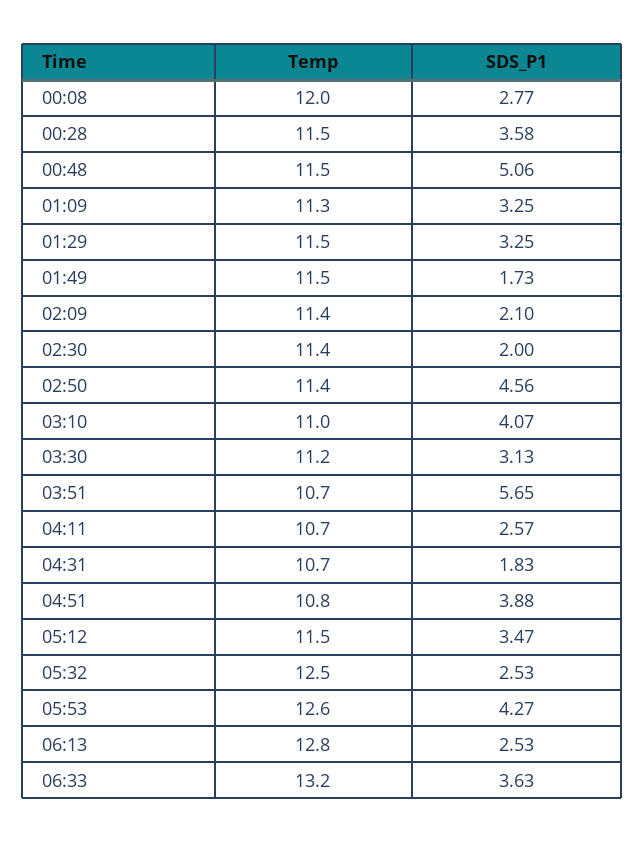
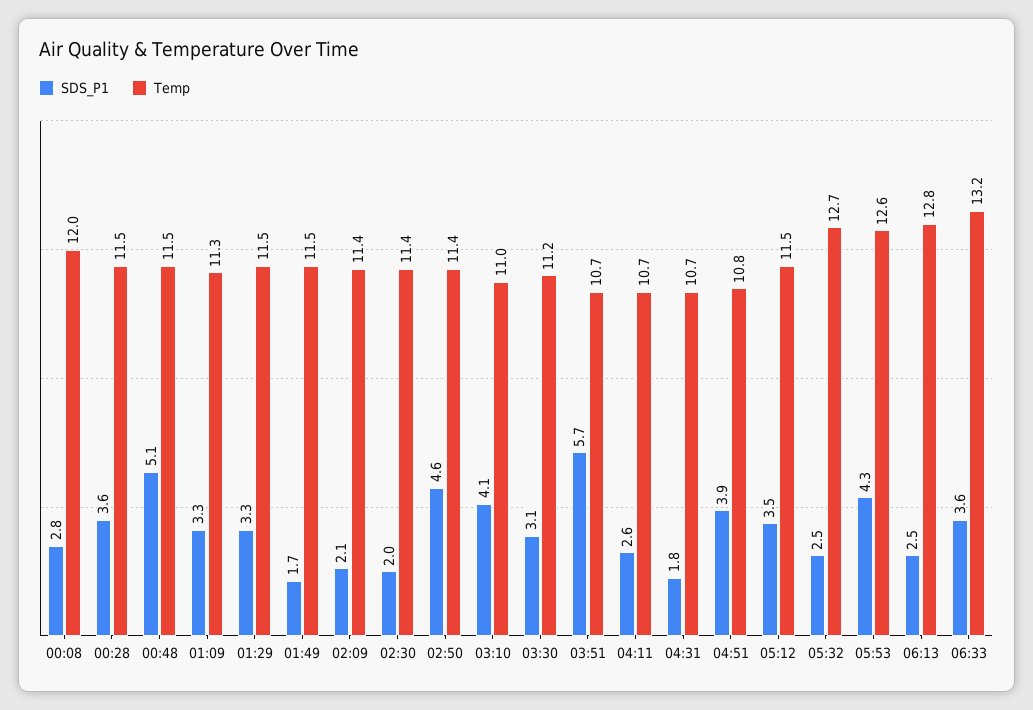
  {
    "Temp": {
      "00:08": 12,
      "00:28": 11.5,
      "00:48": 11.5,
      "01:09": 11.3,
      "01:29": 11.5,
      "01:49": 11.5,
      "02:09": 11.4,
      "02:30": 11.4,
      "02:50": 11.4,
      "03:10": 11,
      "03:30": 11.2,
      "03:51": 10.7,
      "04:11": 10.7,
      "04:31": 10.7,
      "04:51": 10.8,
      "05:12": 11.5,
-     "05:32": 12.5,
+     "05:32": 12.7,
      "05:53": 12.6,
      "06:13": 12.8,
      "06:33": 13.2
    },
    "SDS_P1": {
      "00:08": 2.77,
      "00:28": 3.58,
      "00:48": 5.06,
      "01:09": 3.25,
      "01:29": 3.25,
      "01:49": 1.73,
      "02:09": 2.1,
      "02:30": 2,
      "02:50": 4.56,
      "03:10": 4.07,
      "03:30": 3.13,
      "03:51": 5.65,
      "04:11": 2.57,
      "04:31": 1.83,
      "04:51": 3.88,
      "05:12": 3.47,
      "05:32": 2.53,
      "05:53": 4.27,
      "06:13": 2.53,
      "06:33": 3.63
    }
  }

